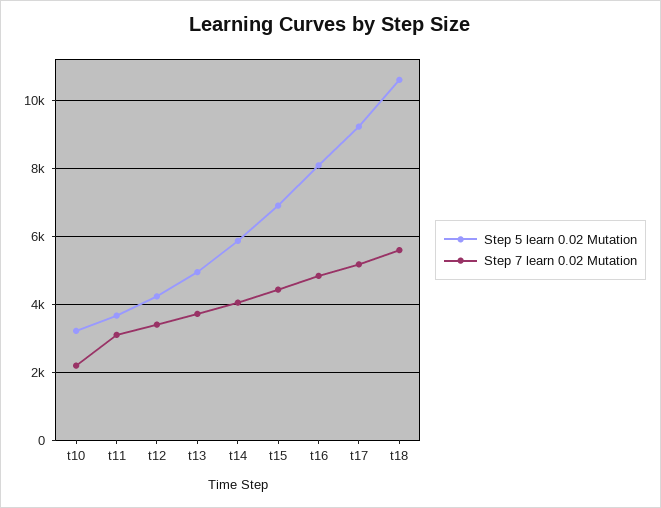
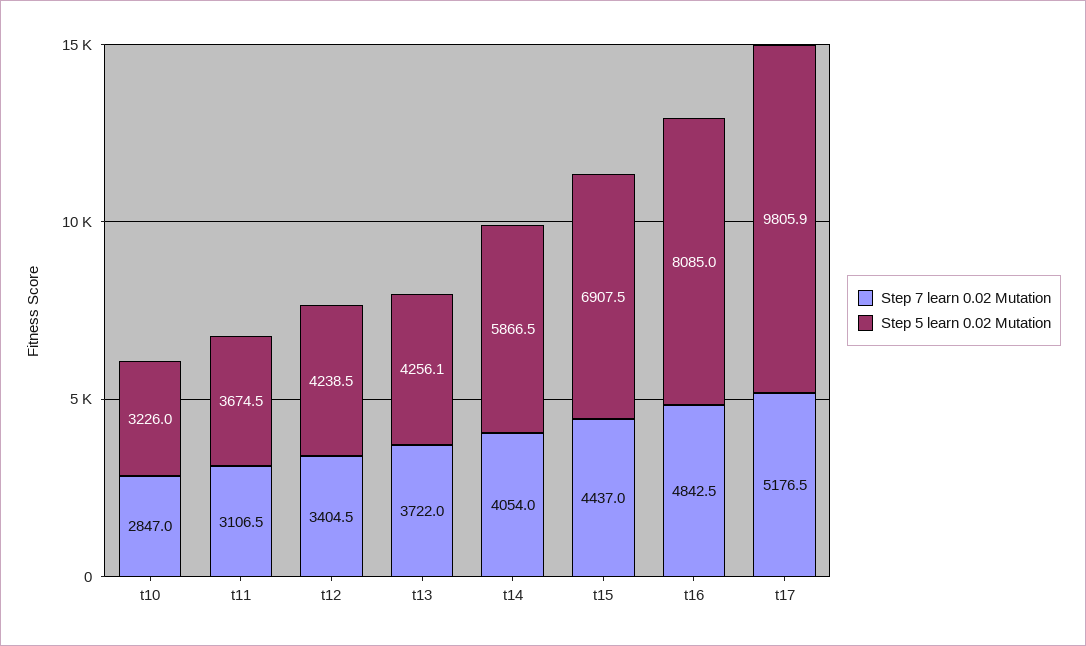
  {
    "Step 5 learn 0.02 Mutation": {
      "t10": 3226,
      "t11": 3674.5,
      "t12": 4238.5,
-     "t13": 5000,
+     "t13": 4256.1,
      "t14": 5866.5,
      "t15": 6907.5,
      "t16": 8085,
-     "t17": 9200,
+     "t17": 9805.9
-     "t18": 10600
    },
    "Step 7 learn 0.02 Mutation": {
-     "t10": 2200,
+     "t10": 2847,
      "t11": 3106.5,
      "t12": 3404.5,
      "t13": 3722,
      "t14": 4054,
      "t15": 4437,
      "t16": 4842.5,
-     "t17": 5176.5,
+     "t17": 5176.5
-     "t18": 5600
    }
  }

